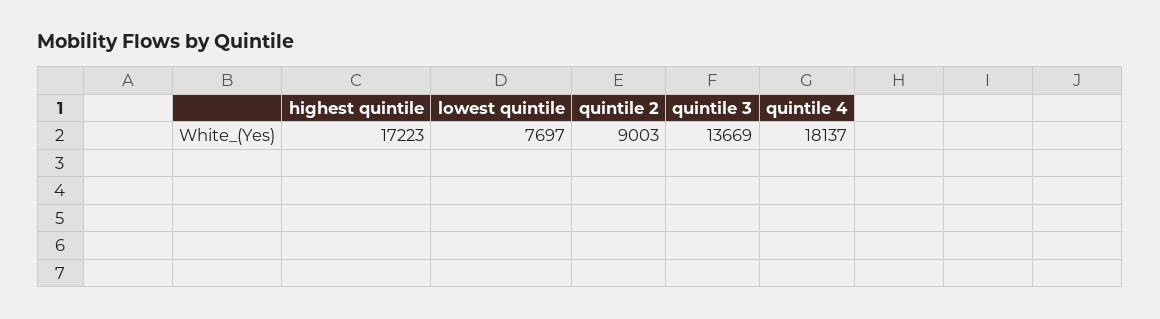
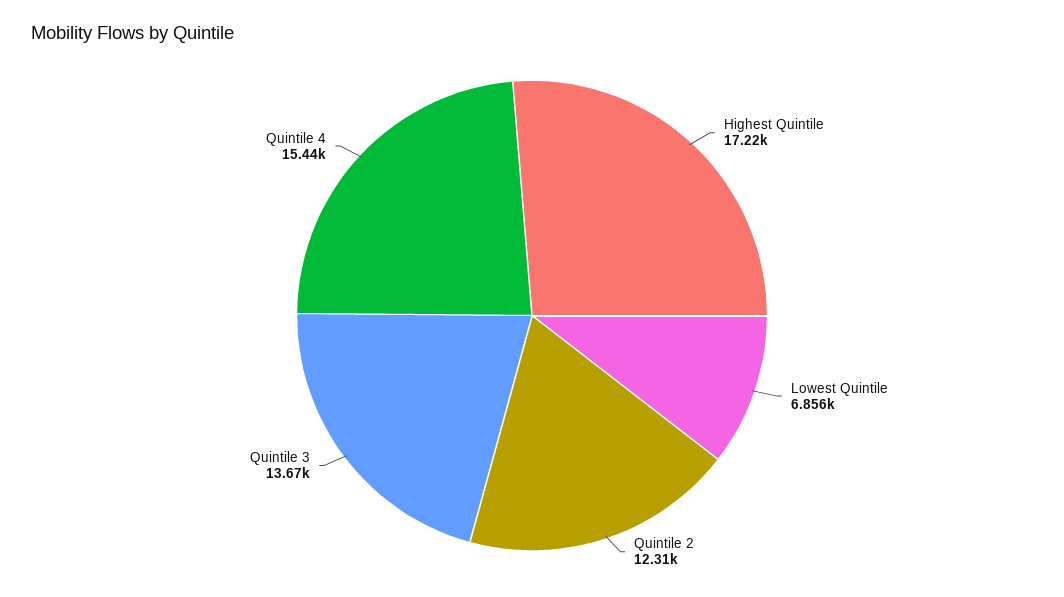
  {
    "highest quintile": 17223,
-   "lowest quintile": 7697,
+   "lowest quintile": 6856,
-   "quintile 2": 9003,
+   "quintile 2": 12310,
    "quintile 3": 13669,
-   "quintile 4": 18137
+   "quintile 4": 15440
  }

